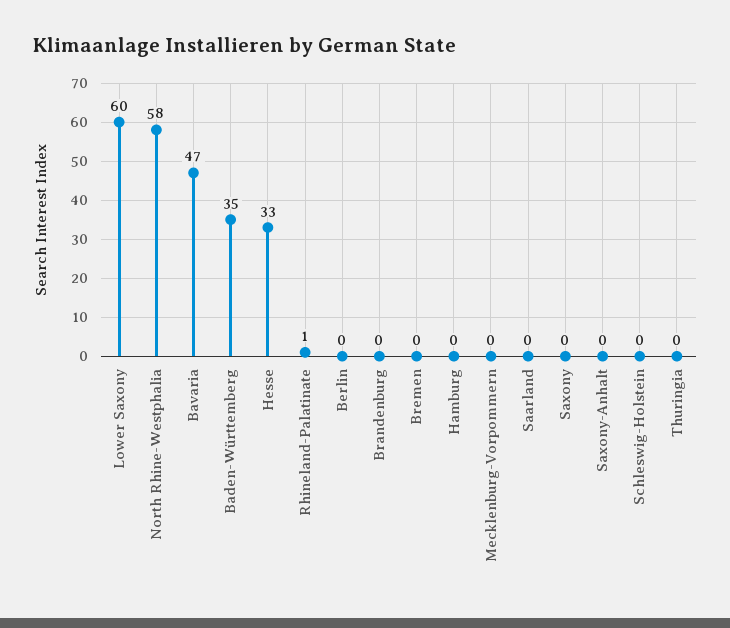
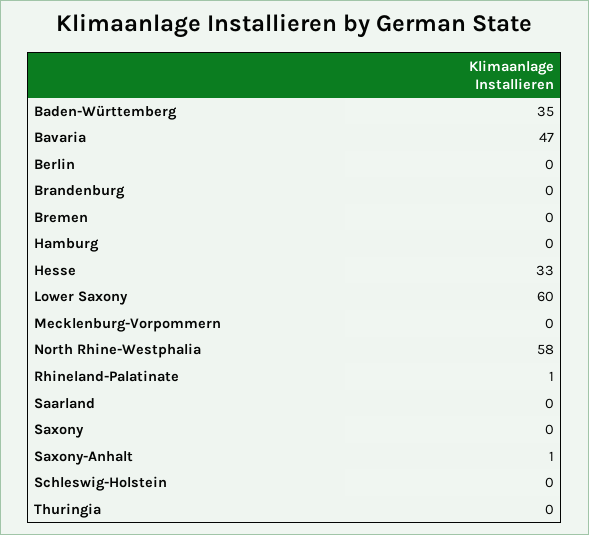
  {
    "Lower Saxony": 60,
    "North Rhine-Westphalia": 58,
    "Bavaria": 47,
    "Baden-Württemberg": 35,
    "Hesse": 33,
    "Rhineland-Palatinate": 1,
    "Berlin": 0,
    "Brandenburg": 0,
    "Bremen": 0,
    "Hamburg": 0,
    "Mecklenburg-Vorpommern": 0,
    "Saarland": 0,
    "Saxony": 0,
-   "Saxony-Anhalt": 0,
+   "Saxony-Anhalt": 1,
    "Schleswig-Holstein": 0,
    "Thuringia": 0
  }

